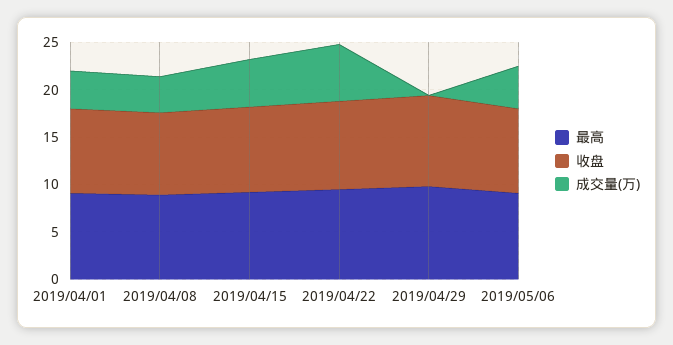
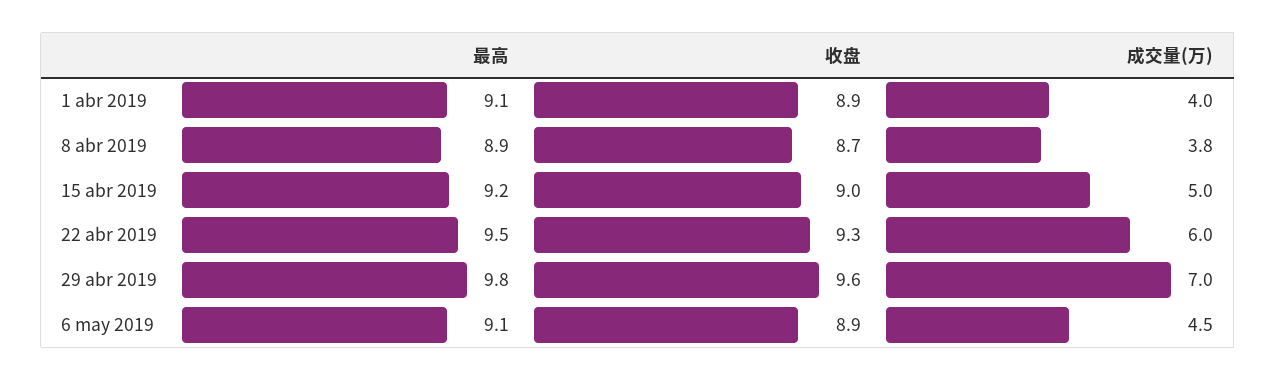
  {
    "最高": {
      "2019/04/01": 9.1,
      "2019/04/08": 8.9,
      "2019/04/15": 9.2,
      "2019/04/22": 9.5,
      "2019/04/29": 9.8,
      "2019/05/06": 9.1
    },
    "收盘": {
      "2019/04/01": 8.9,
      "2019/04/08": 8.7,
      "2019/04/15": 9,
      "2019/04/22": 9.3,
      "2019/04/29": 9.6,
      "2019/05/06": 8.9
    },
    "成交量(万)": {
      "2019/04/01": 4,
      "2019/04/08": 3.8,
      "2019/04/15": 5,
      "2019/04/22": 6,
-     "2019/04/29": 0,
+     "2019/04/29": 7,
      "2019/05/06": 4.5
    }
  }

